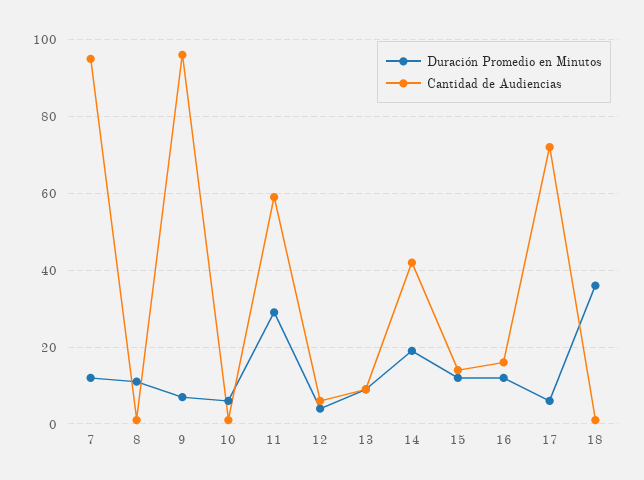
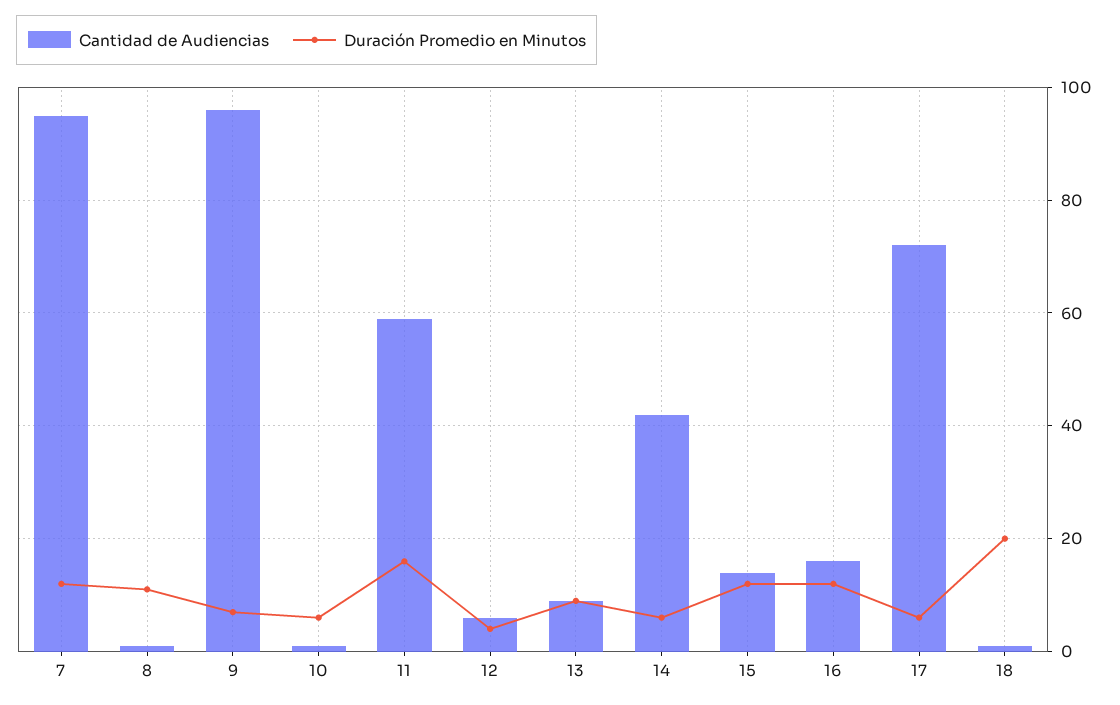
  {
    "Duración Promedio en Minutos": {
      "7": 10,
      "8": 10,
      "9": 5,
      "10": 5,
-     "11": 30,
+     "11": 15,
      "12": 5,
      "13": 10,
-     "14": 20,
+     "14": 5,
      "15": 10,
      "16": 10,
      "17": 5,
-     "18": 35
+     "18": 20
    },
    "Cantidad de Audiencias": {
      "7": 95,
      "8": 0,
      "9": 95,
      "10": 0,
      "11": 60,
      "12": 5,
      "13": 10,
      "14": 40,
      "15": 15,
      "16": 15,
      "17": 70,
      "18": 0
    }
  }

